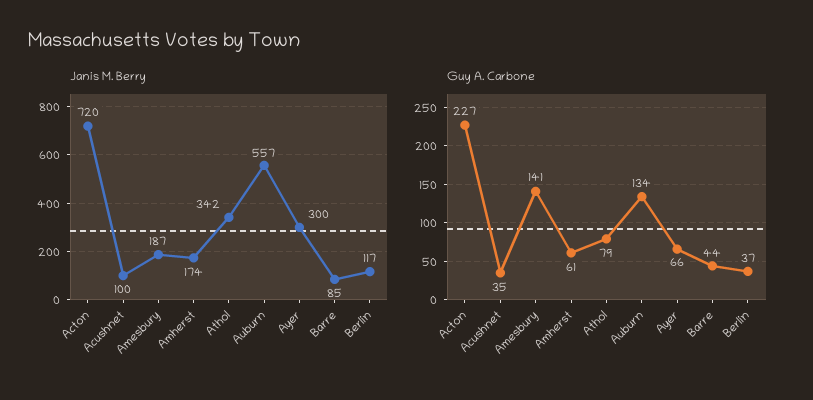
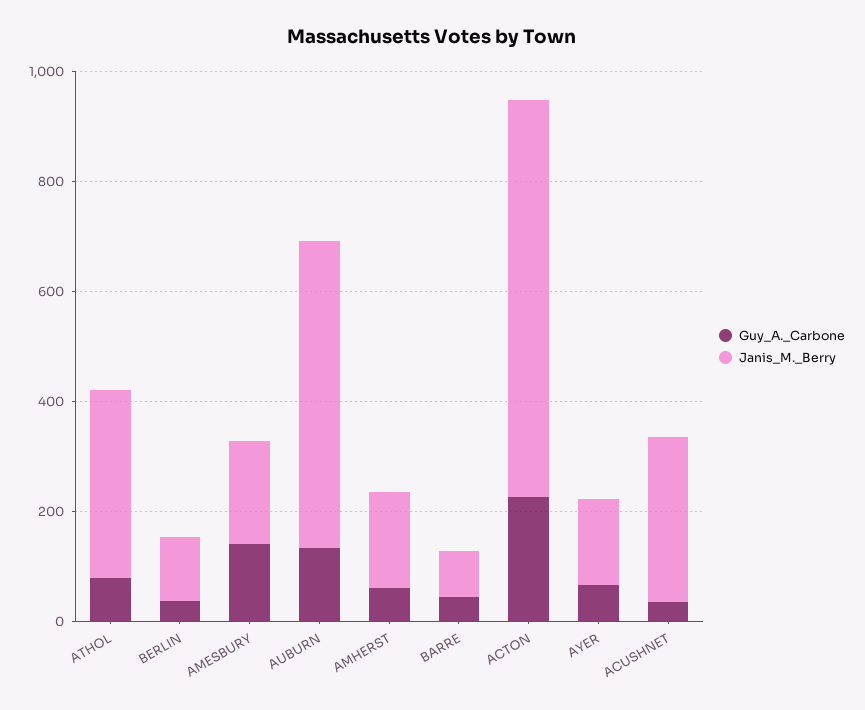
  {
    "Janis M. Berry": {
      "Acton": 720,
-     "Acushnet": 100,
+     "Acushnet": 300,
      "Amesbury": 187,
      "Amherst": 174,
      "Athol": 342,
      "Auburn": 557,
-     "Ayer": 300,
+     "Ayer": 150,
      "Barre": 85,
      "Berlin": 117
    },
    "Guy A. Carbone": {
      "Acton": 227,
      "Acushnet": 35,
      "Amesbury": 141,
      "Amherst": 61,
      "Athol": 79,
      "Auburn": 134,
      "Ayer": 66,
      "Barre": 44,
      "Berlin": 37
    }
  }

